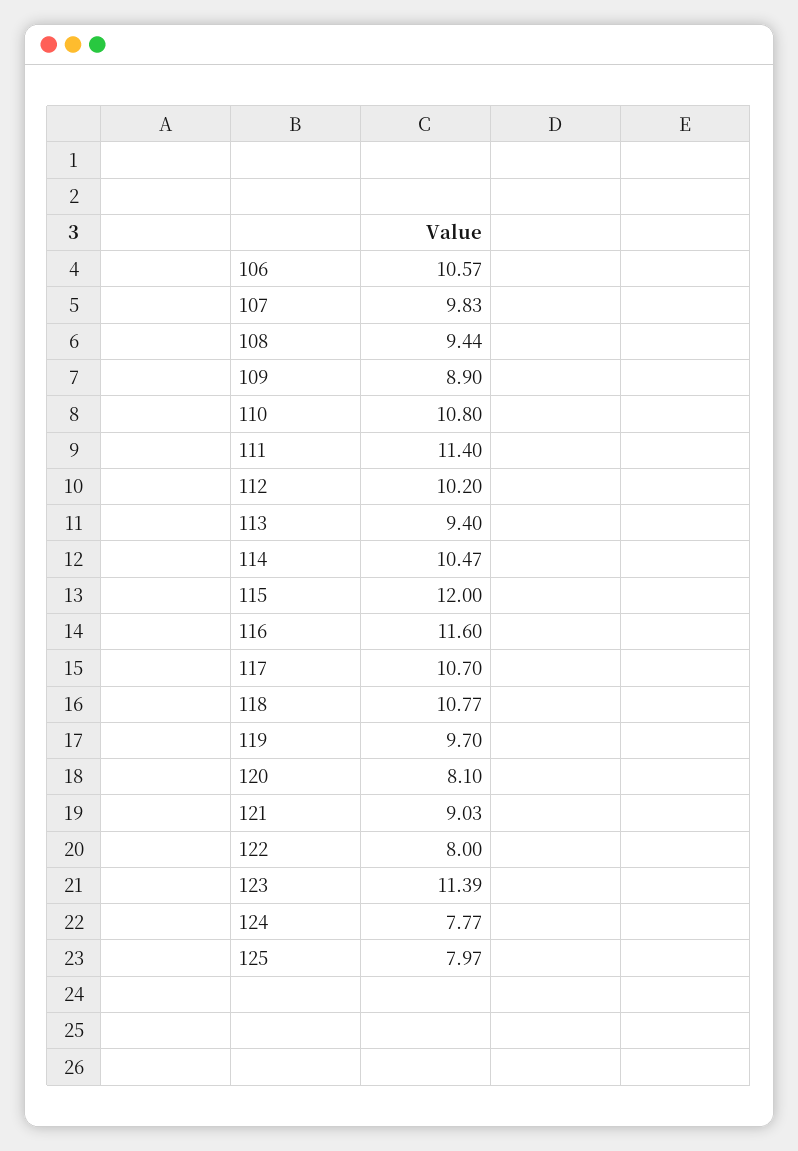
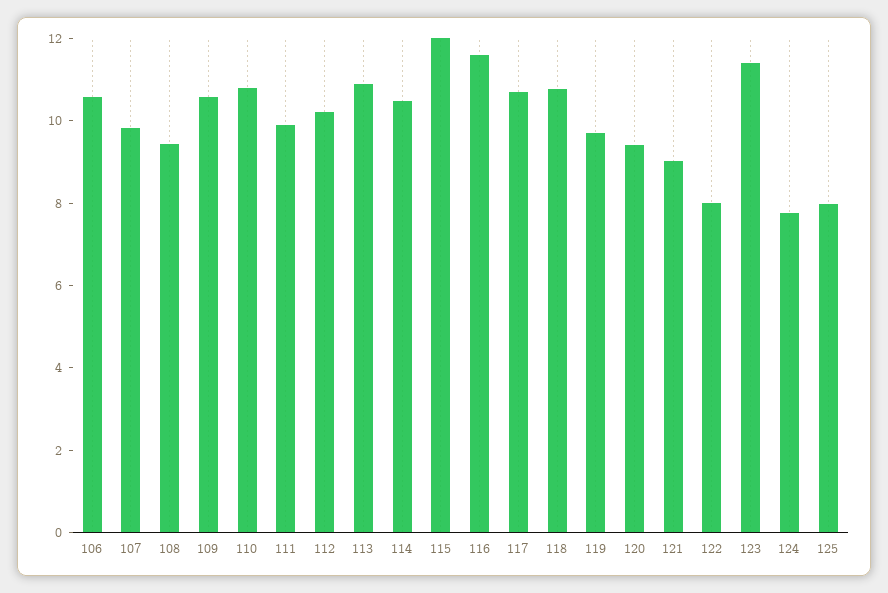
  {
    "106": 10.57,
    "107": 9.83,
    "108": 9.44,
-   "109": 8.9,
+   "109": 10.5,
    "110": 10.8,
-   "111": 11.4,
+   "111": 10,
    "112": 10.2,
-   "113": 9.4,
+   "113": 11,
    "114": 10.47,
    "115": 12,
    "116": 11.6,
    "117": 10.7,
    "118": 10.77,
    "119": 9.7,
-   "120": 8.1,
+   "120": 9.5,
    "121": 9.03,
    "122": 8,
    "123": 11.39,
    "124": 7.77,
    "125": 7.97
  }

